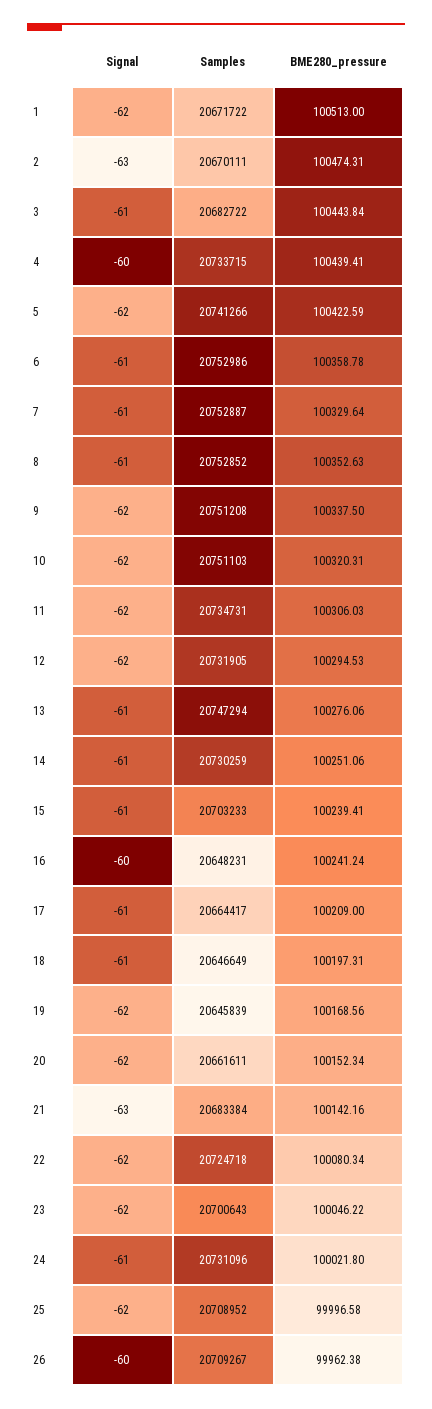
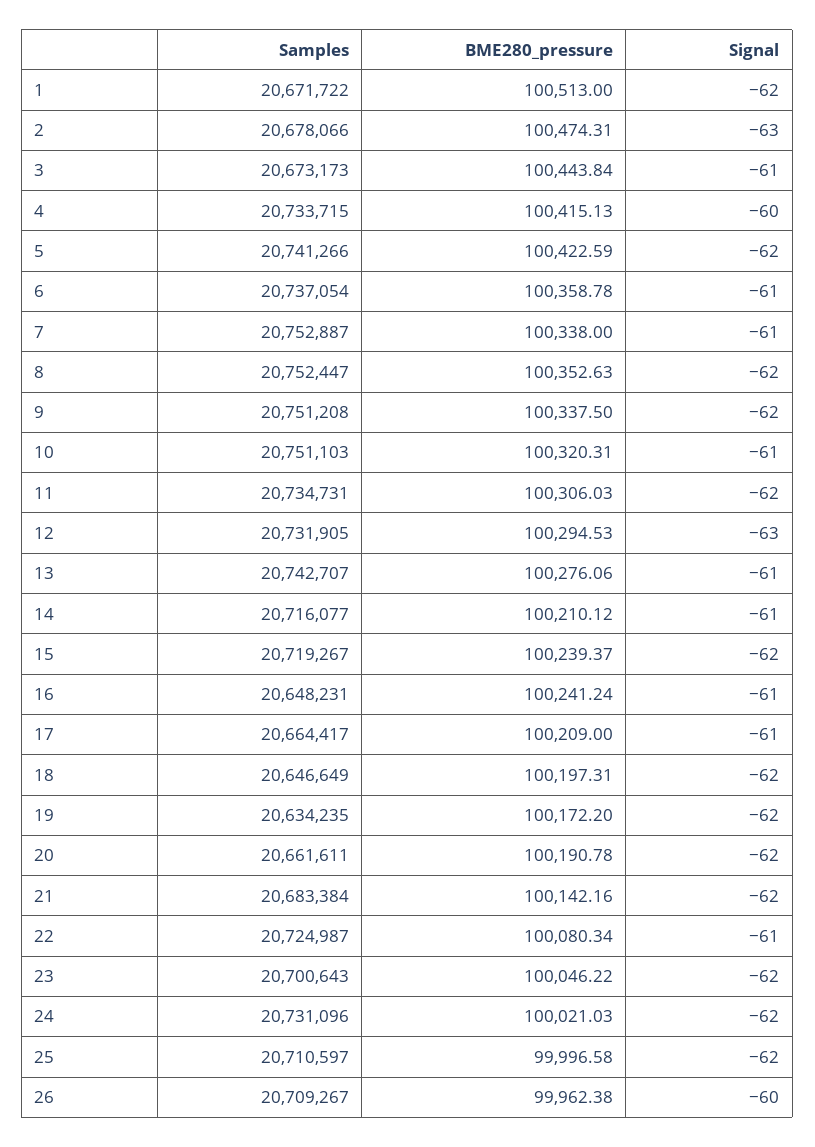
  {
    "Signal": {
      "1": -62,
      "2": -63,
      "3": -61,
      "4": -60,
      "5": -62,
      "6": -61,
      "7": -61,
-     "8": -61,
+     "8": -62,
      "9": -62,
-     "10": -62,
+     "10": -61,
      "11": -62,
-     "12": -62,
+     "12": -63,
      "13": -61,
      "14": -61,
-     "15": -61,
+     "15": -62,
-     "16": -60,
+     "16": -61,
      "17": -61,
-     "18": -61,
+     "18": -62,
      "19": -62,
      "20": -62,
-     "21": -63,
+     "21": -62,
-     "22": -62,
+     "22": -61,
      "23": -62,
-     "24": -61,
+     "24": -62,
      "25": -62,
      "26": -60
    },
    "Samples": {
      "1": 20671722,
-     "2": 20670111,
+     "2": 20678066,
-     "3": 20682722,
+     "3": 20673173,
      "4": 20733715,
      "5": 20741266,
-     "6": 20752986,
+     "6": 20737054,
      "7": 20752887,
-     "8": 20752852,
+     "8": 20752447,
      "9": 20751208,
      "10": 20751103,
      "11": 20734731,
      "12": 20731905,
-     "13": 20747294,
+     "13": 20742707,
-     "14": 20730259,
+     "14": 20716077,
-     "15": 20703233,
+     "15": 20719267,
      "16": 20648231,
      "17": 20664417,
      "18": 20646649,
-     "19": 20645839,
+     "19": 20634235,
      "20": 20661611,
      "21": 20683384,
-     "22": 20724718,
+     "22": 20724987,
      "23": 20700643,
      "24": 20731096,
-     "25": 20708952,
+     "25": 20710597,
      "26": 20709267
    },
    "BME280_pressure": {
      "1": 100513,
      "2": 100474.31,
      "3": 100443.84,
-     "4": 100439.41,
+     "4": 100415.13,
      "5": 100422.59,
      "6": 100358.78,
-     "7": 100329.64,
+     "7": 100338,
      "8": 100352.63,
      "9": 100337.5,
      "10": 100320.31,
      "11": 100306.03,
      "12": 100294.53,
      "13": 100276.06,
-     "14": 100251.06,
+     "14": 100210.12,
-     "15": 100239.41,
+     "15": 100239.37,
      "16": 100241.24,
      "17": 100209,
      "18": 100197.31,
-     "19": 100168.56,
+     "19": 100172.2,
-     "20": 100152.34,
+     "20": 100190.78,
      "21": 100142.16,
      "22": 100080.34,
      "23": 100046.22,
-     "24": 100021.8,
+     "24": 100021.03,
      "25": 99996.58,
      "26": 99962.38
    }
  }

